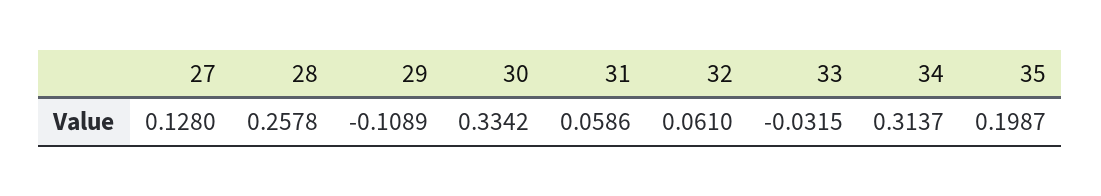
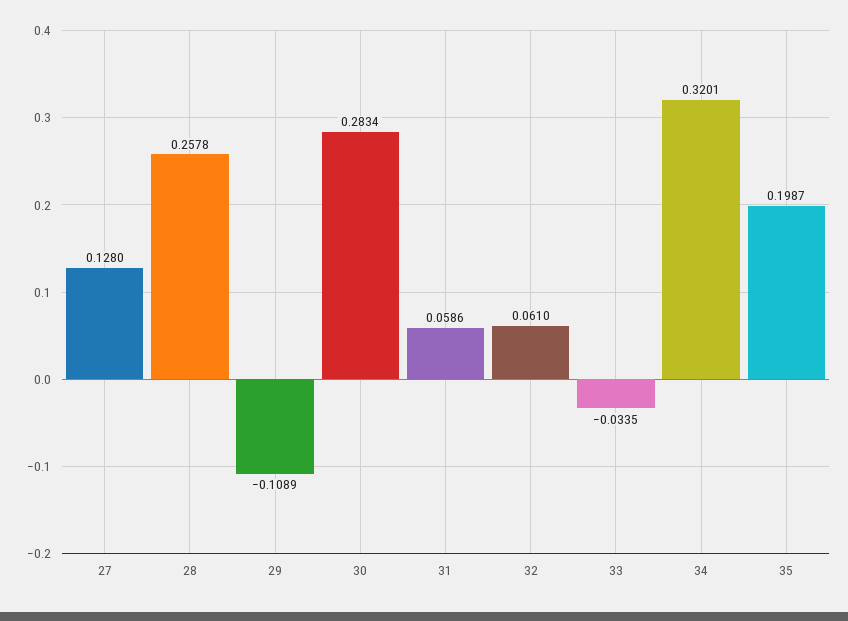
  {
    "27": 0.128,
    "28": 0.2578,
    "29": -0.1089,
-   "30": 0.3342,
+   "30": 0.2834,
    "31": 0.0586,
    "32": 0.061,
-   "33": -0.0315,
+   "33": -0.0335,
-   "34": 0.3137,
+   "34": 0.3201,
    "35": 0.1987
  }

